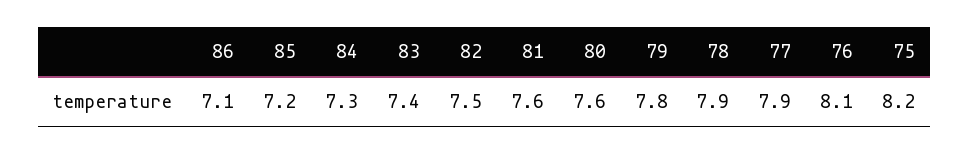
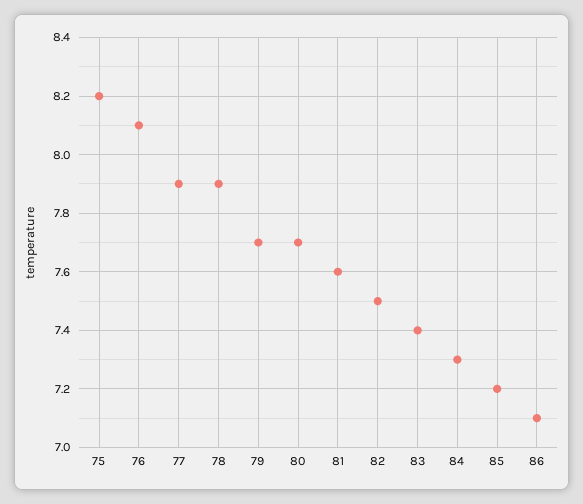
  {
    "86": 7.1,
    "85": 7.2,
    "84": 7.3,
    "83": 7.4,
    "82": 7.5,
    "81": 7.6,
-   "80": 7.6,
+   "80": 7.7,
-   "79": 7.8,
+   "79": 7.7,
    "78": 7.9,
    "77": 7.9,
    "76": 8.1,
    "75": 8.2
  }

